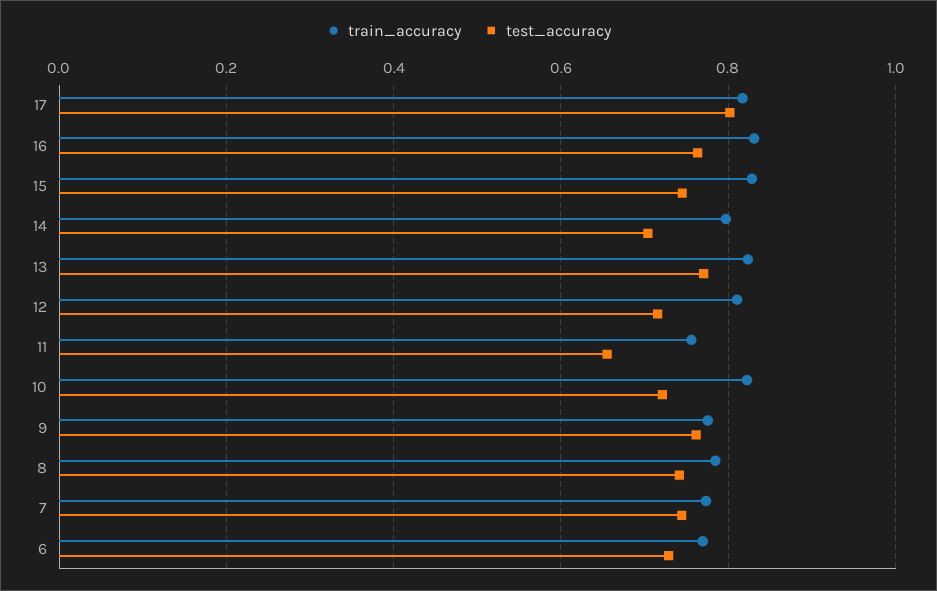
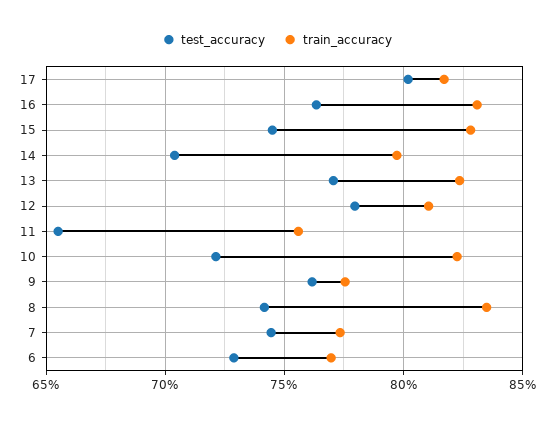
  {
    "train_accuracy": {
      "17": 0.815,
      "16": 0.83,
      "15": 0.83,
      "14": 0.795,
      "13": 0.825,
      "12": 0.81,
      "11": 0.755,
      "10": 0.825,
      "9": 0.775,
-     "8": 0.78,
+     "8": 0.835,
      "7": 0.775,
      "6": 0.77
    },
    "test_accuracy": {
      "17": 0.8,
      "16": 0.765,
      "15": 0.745,
      "14": 0.705,
      "13": 0.77,
-     "12": 0.72,
+     "12": 0.78,
      "11": 0.655,
      "10": 0.72,
      "9": 0.76,
      "8": 0.74,
      "7": 0.745,
      "6": 0.73
    }
  }

